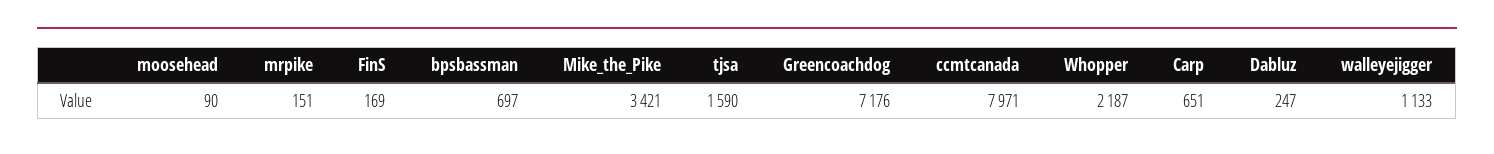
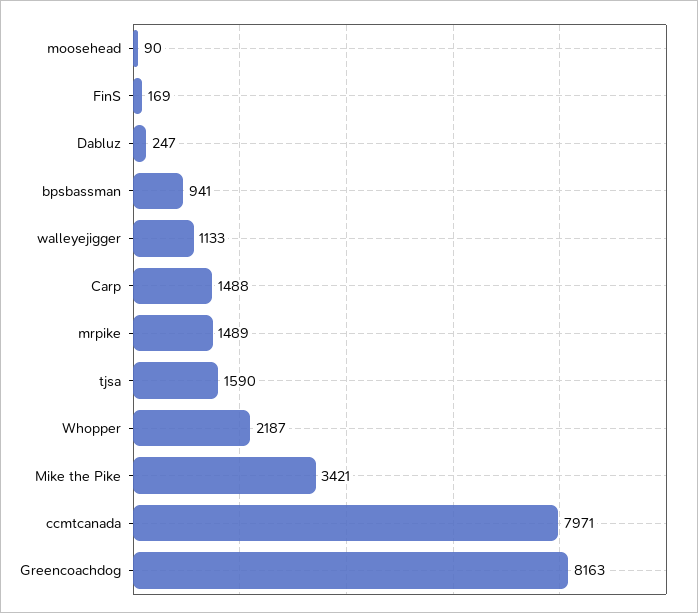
  {
    "moosehead": 90,
-   "mrpike": 151,
+   "mrpike": 1489,
    "FinS": 169,
-   "bpsbassman": 697,
+   "bpsbassman": 941,
    "Mike_the_Pike": 3421,
    "tjsa": 1590,
-   "Greencoachdog": 7176,
+   "Greencoachdog": 8163,
    "ccmtcanada": 7971,
    "Whopper": 2187,
-   "Carp": 651,
+   "Carp": 1488,
    "Dabluz": 247,
    "walleyejigger": 1133
  }

